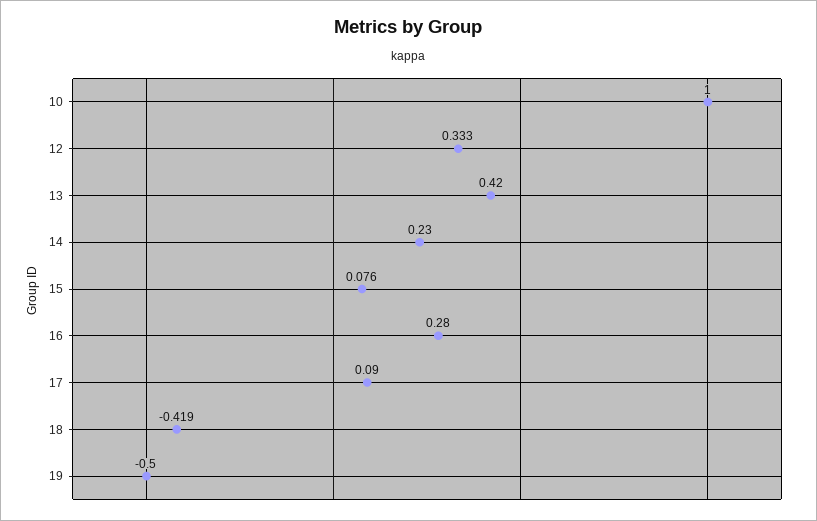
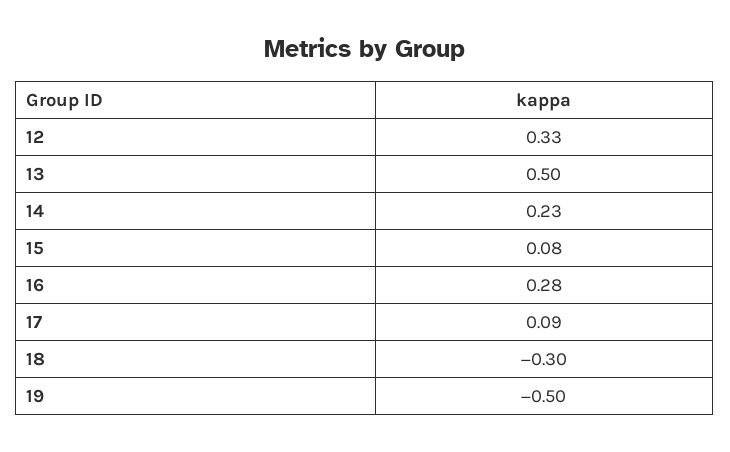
  {
-   "10": 1,
    "12": 0.333,
-   "13": 0.42,
+   "13": 0.5,
    "14": 0.23,
    "15": 0.076,
    "16": 0.28,
    "17": 0.09,
-   "18": -0.419,
+   "18": -0.3,
    "19": -0.5
  }

